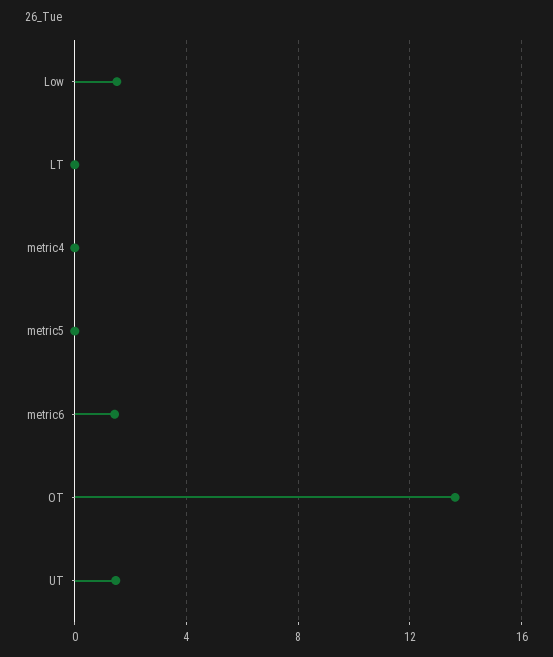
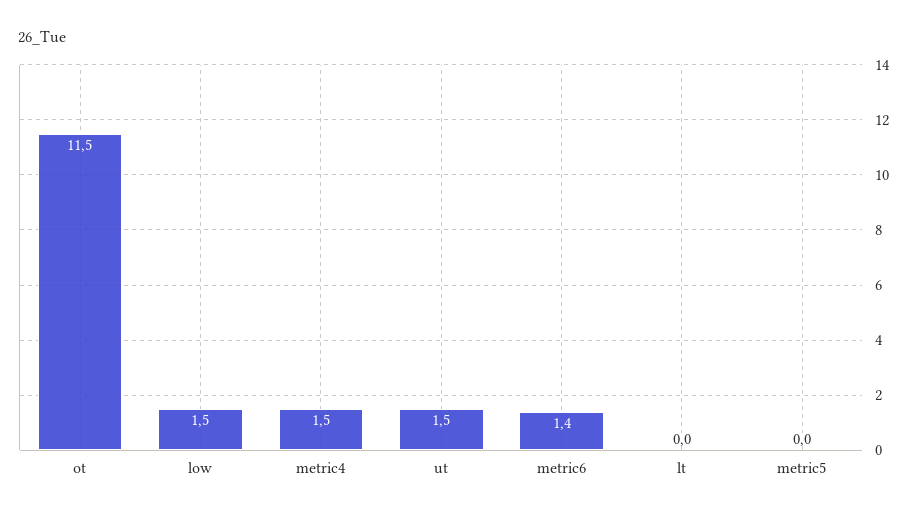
  {
    "Low": 1.5,
    "LT": 0,
-   "metric4": 0,
+   "metric4": 1.5,
    "metric5": 0,
    "metric6": 1.4,
-   "OT": 13.5,
+   "OT": 11.5,
    "UT": 1.5
  }

